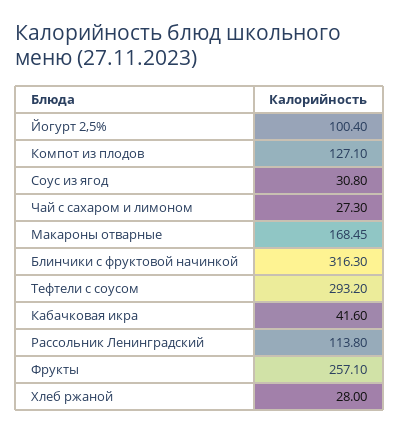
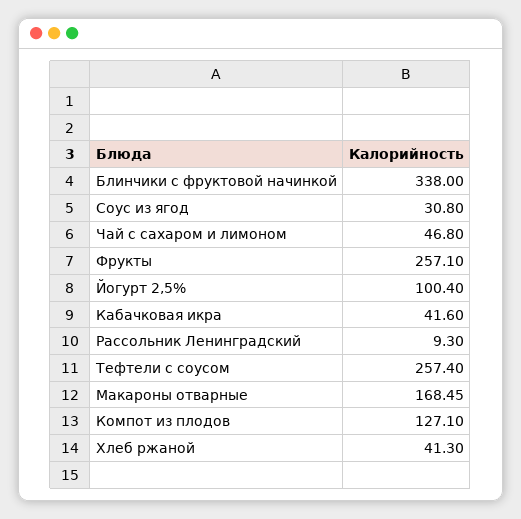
  {
    "Йогурт 2,5%": 100.4,
    "Компот из плодов": 127.1,
    "Соус из ягод": 30.8,
-   "Чай с сахаром и лимоном": 27.3,
+   "Чай с сахаром и лимоном": 46.8,
    "Макароны отварные": 168.45,
-   "Блинчики с фруктовой начинкой": 316.3,
+   "Блинчики с фруктовой начинкой": 338,
-   "Тефтели с соусом": 293.2,
+   "Тефтели с соусом": 257.4,
    "Кабачковая икра": 41.6,
-   "Рассольник Ленинградский": 113.8,
+   "Рассольник Ленинградский": 9.3,
    "Фрукты": 257.1,
-   "Хлеб ржаной": 28
+   "Хлеб ржаной": 41.3
  }

